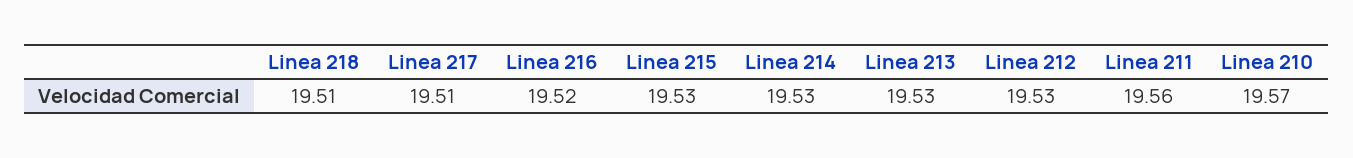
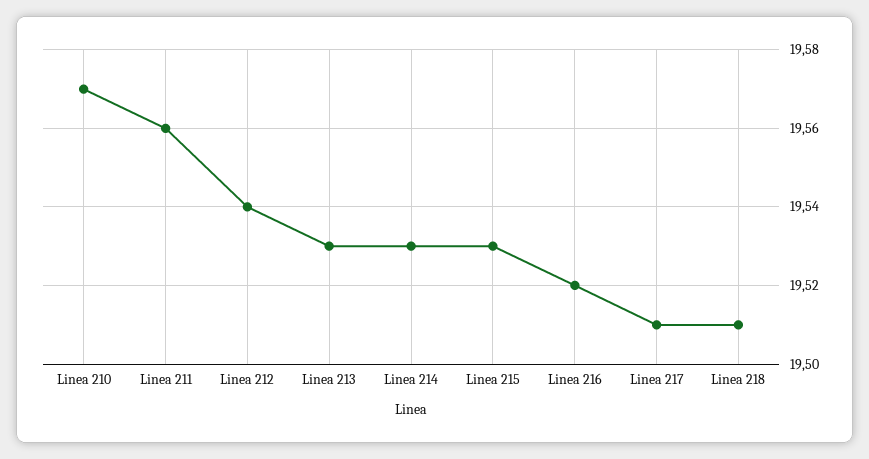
  {
    "Linea 218": 19.51,
    "Linea 217": 19.51,
    "Linea 216": 19.52,
    "Linea 215": 19.53,
    "Linea 214": 19.53,
    "Linea 213": 19.53,
-   "Linea 212": 19.53,
+   "Linea 212": 19.54,
    "Linea 211": 19.56,
    "Linea 210": 19.57
  }

